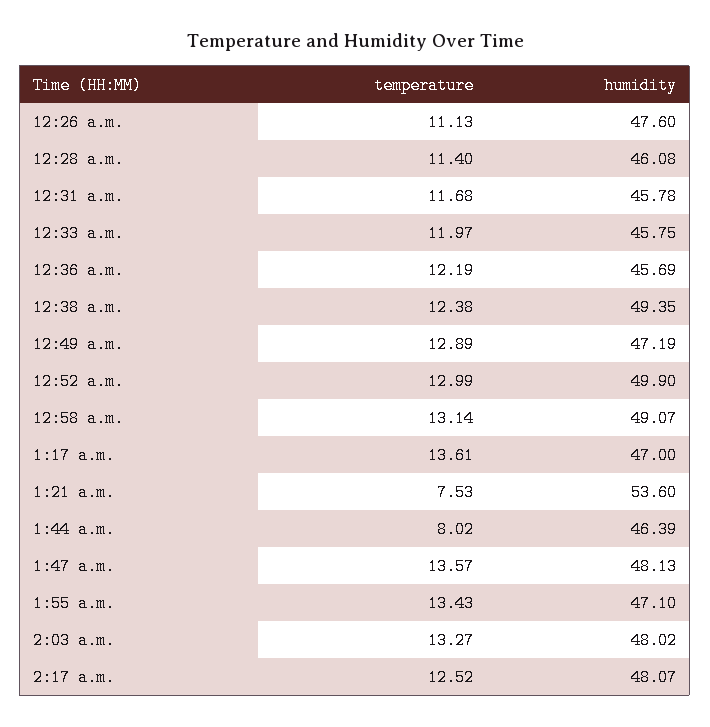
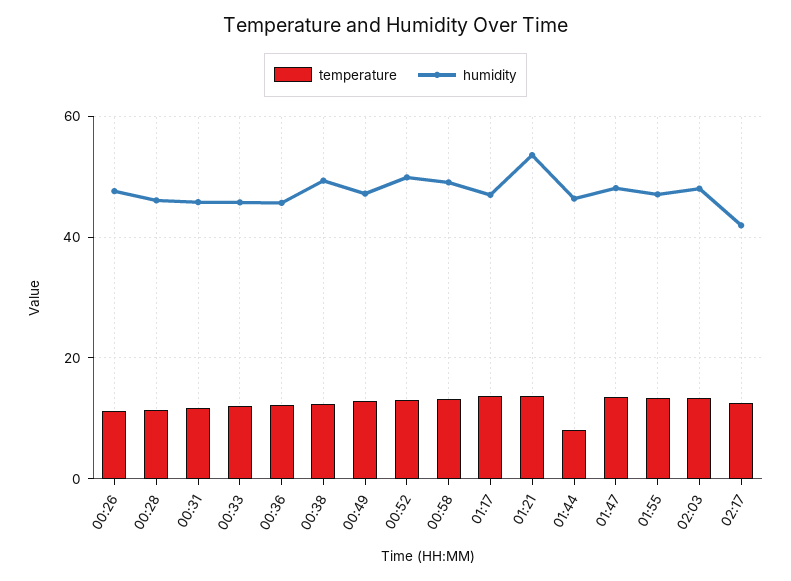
  {
    "temperature": {
      "12:26 a.m.": 11.13,
      "12:28 a.m.": 11.4,
      "12:31 a.m.": 11.68,
      "12:33 a.m.": 11.97,
      "12:36 a.m.": 12.19,
      "12:38 a.m.": 12.38,
      "12:49 a.m.": 12.89,
      "12:52 a.m.": 12.99,
      "12:58 a.m.": 13.14,
      "1:17 a.m.": 13.61,
-     "1:21 a.m.": 7.53,
+     "1:21 a.m.": 14,
      "1:44 a.m.": 8.02,
      "1:47 a.m.": 13.57,
      "1:55 a.m.": 13.43,
      "2:03 a.m.": 13.27,
      "2:17 a.m.": 12.52
    },
    "humidity": {
      "12:26 a.m.": 47.6,
      "12:28 a.m.": 46.08,
      "12:31 a.m.": 45.78,
      "12:33 a.m.": 45.75,
      "12:36 a.m.": 45.69,
      "12:38 a.m.": 49.35,
      "12:49 a.m.": 47.19,
      "12:52 a.m.": 49.9,
      "12:58 a.m.": 49.07,
      "1:17 a.m.": 47,
      "1:21 a.m.": 53.6,
      "1:44 a.m.": 46.39,
      "1:47 a.m.": 48.13,
      "1:55 a.m.": 47.1,
      "2:03 a.m.": 48.02,
-     "2:17 a.m.": 48.07
+     "2:17 a.m.": 42
    }
  }

